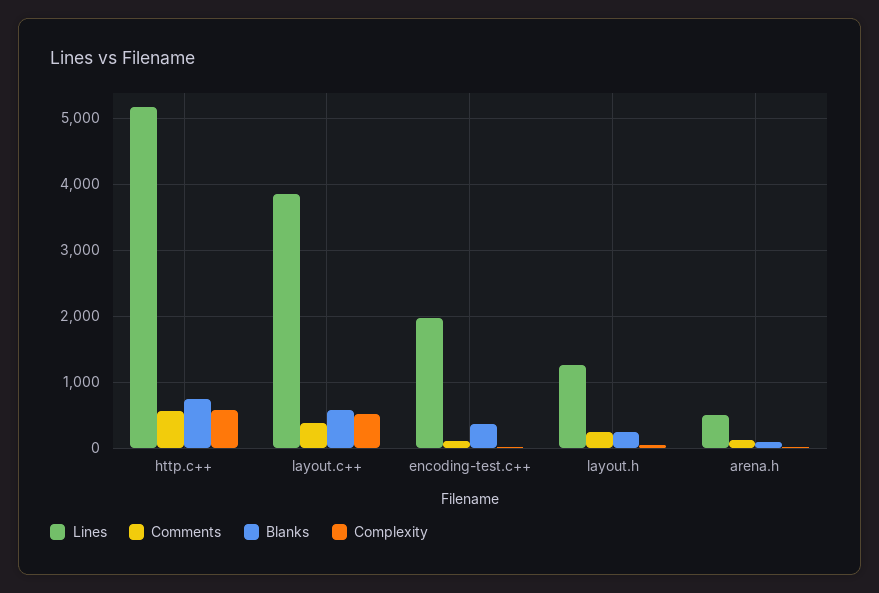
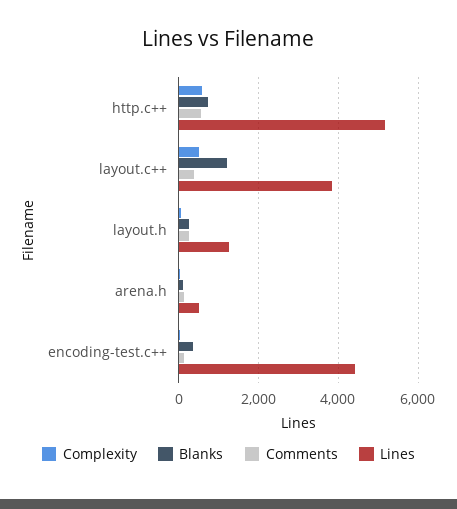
  {
    "Lines": {
      "http.c++": 5200,
      "layout.c++": 3800,
-     "encoding-test.c++": 2000,
+     "encoding-test.c++": 4400,
      "layout.h": 1300,
      "arena.h": 500
    },
    "Comments": {
      "http.c++": 600,
      "layout.c++": 400,
      "encoding-test.c++": 100,
      "layout.h": 300,
      "arena.h": 100
    },
    "Blanks": {
      "http.c++": 700,
-     "layout.c++": 600,
+     "layout.c++": 1200,
      "encoding-test.c++": 400,
      "layout.h": 300,
      "arena.h": 100
    },
    "Complexity": {
      "http.c++": 600,
      "layout.c++": 500,
      "encoding-test.c++": 0,
      "layout.h": 0,
      "arena.h": 0
    }
  }

